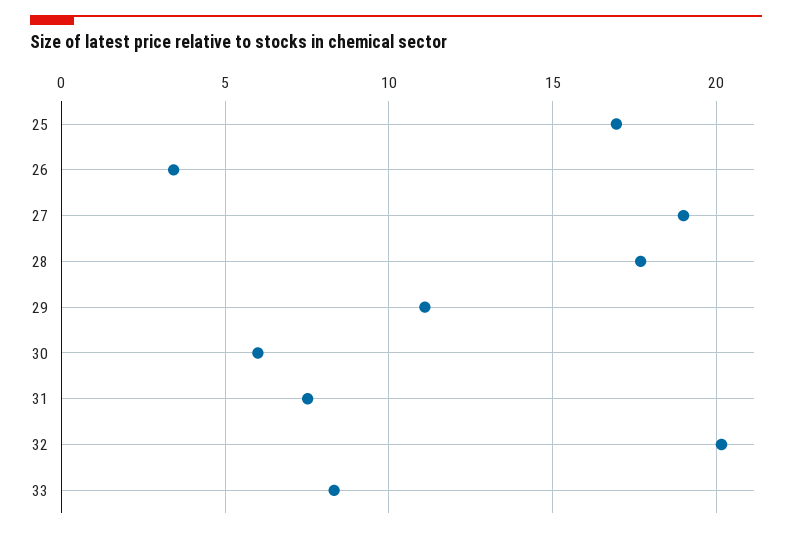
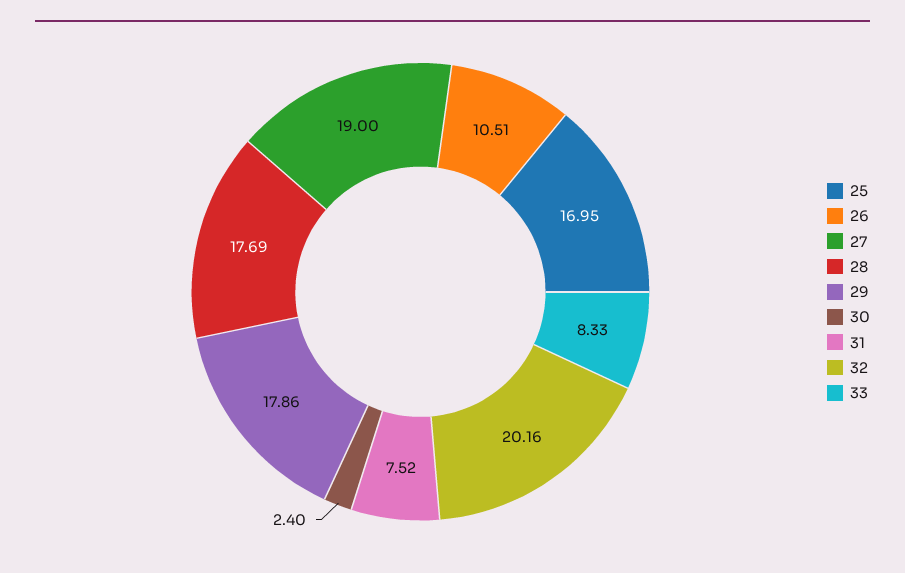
  {
    "25": 16.95,
-   "26": 3.5,
+   "26": 10.51,
    "27": 19,
    "28": 17.69,
-   "29": 11,
+   "29": 17.86,
-   "30": 6,
+   "30": 2.4,
    "31": 7.52,
    "32": 20.16,
    "33": 8.33
  }

